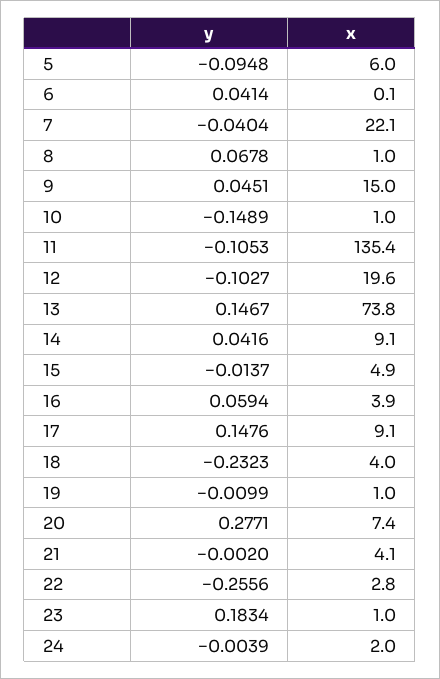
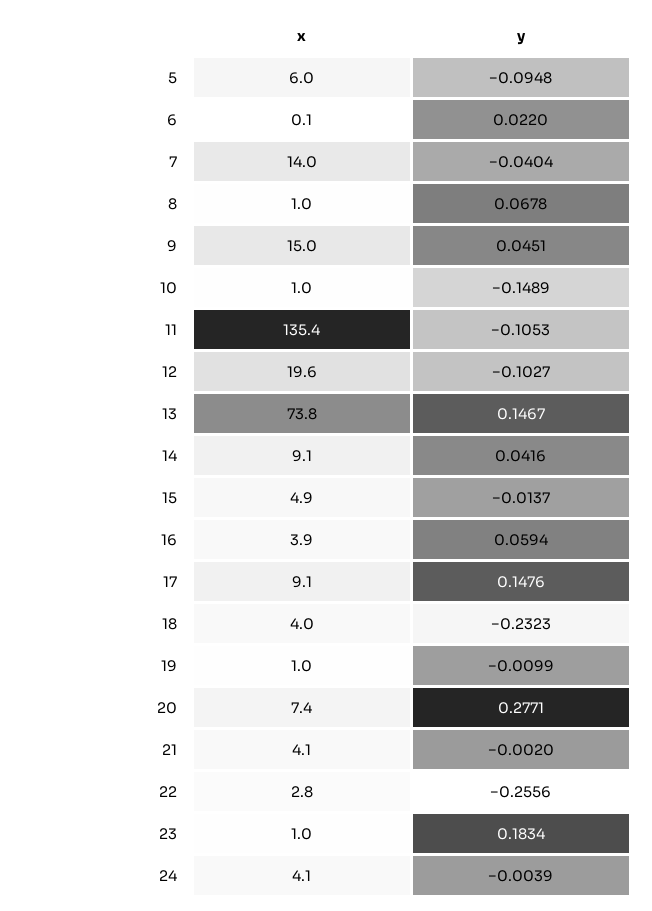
  {
    "y": {
      "5": -0.0948,
-     "6": 0.0414,
+     "6": 0.022,
      "7": -0.0404,
      "8": 0.0678,
      "9": 0.0451,
      "10": -0.1489,
      "11": -0.1053,
      "12": -0.1027,
      "13": 0.1467,
      "14": 0.0416,
      "15": -0.0137,
      "16": 0.0594,
      "17": 0.1476,
      "18": -0.2323,
      "19": -0.0099,
      "20": 0.2771,
      "21": -0.002,
      "22": -0.2556,
      "23": 0.1834,
      "24": -0.0039
    },
    "x": {
      "5": 6,
      "6": 0.1,
-     "7": 22.1,
+     "7": 14,
      "8": 1,
      "9": 15,
      "10": 1,
      "11": 135.4,
      "12": 19.6,
      "13": 73.8,
      "14": 9.1,
      "15": 4.9,
      "16": 3.9,
      "17": 9.1,
      "18": 4,
      "19": 1,
      "20": 7.4,
      "21": 4.1,
      "22": 2.8,
      "23": 1,
-     "24": 2
+     "24": 4.1
    }
  }

